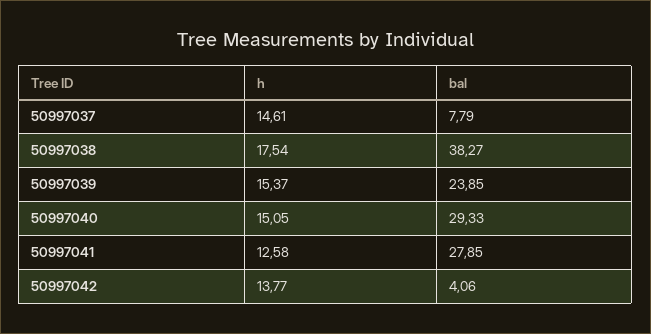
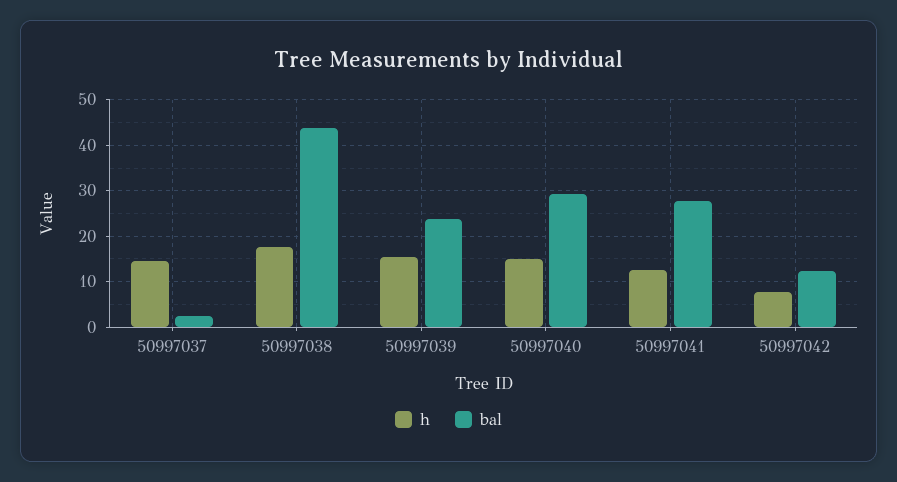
  {
    "h": {
      "50997037": 14.61,
      "50997038": 17.54,
      "50997039": 15.37,
      "50997040": 15.05,
      "50997041": 12.58,
-     "50997042": 13.77
+     "50997042": 8
    },
    "bal": {
-     "50997037": 7.79,
+     "50997037": 2,
-     "50997038": 38.27,
+     "50997038": 44,
      "50997039": 23.85,
      "50997040": 29.33,
      "50997041": 27.85,
-     "50997042": 4.06
+     "50997042": 12
    }
  }

